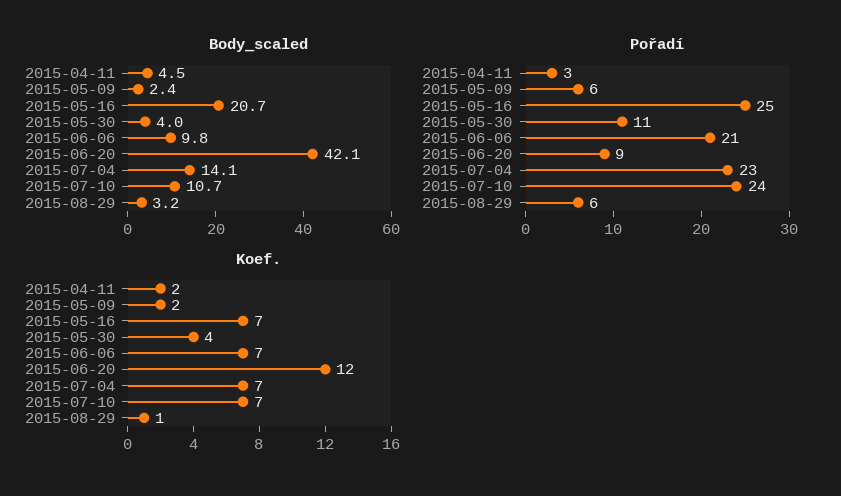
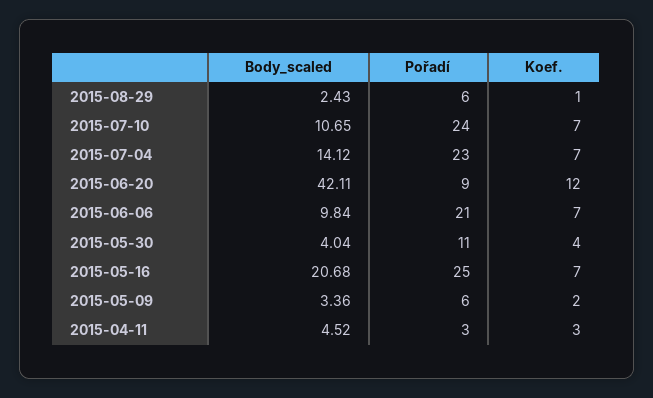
  {
    "Body_scaled": {
      "2015-04-11": 4.52,
-     "2015-05-09": 2.4,
+     "2015-05-09": 3.36,
      "2015-05-16": 20.68,
      "2015-05-30": 4.04,
      "2015-06-06": 9.84,
      "2015-06-20": 42.11,
      "2015-07-04": 14.12,
      "2015-07-10": 10.65,
-     "2015-08-29": 3.2
+     "2015-08-29": 2.43
    },
    "Pořadí": {
      "2015-04-11": 3,
      "2015-05-09": 6,
      "2015-05-16": 25,
      "2015-05-30": 11,
      "2015-06-06": 21,
      "2015-06-20": 9,
      "2015-07-04": 23,
      "2015-07-10": 24,
      "2015-08-29": 6
    },
    "Koef.": {
-     "2015-04-11": 2,
+     "2015-04-11": 3,
      "2015-05-09": 2,
      "2015-05-16": 7,
      "2015-05-30": 4,
      "2015-06-06": 7,
      "2015-06-20": 12,
      "2015-07-04": 7,
      "2015-07-10": 7,
      "2015-08-29": 1
    }
  }

